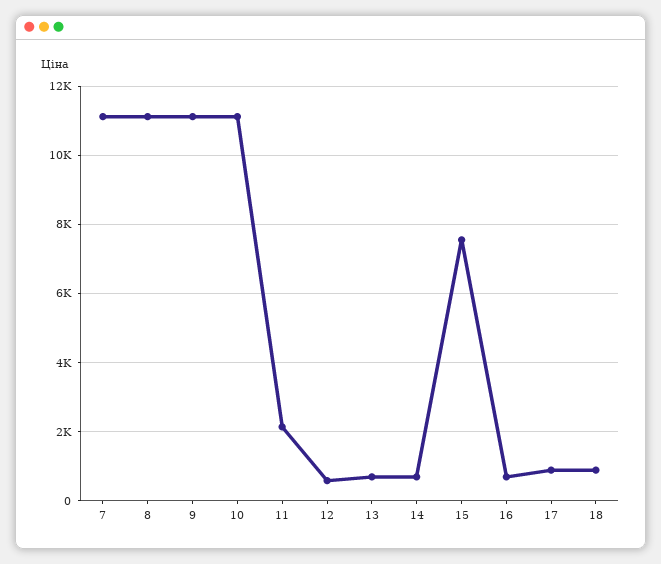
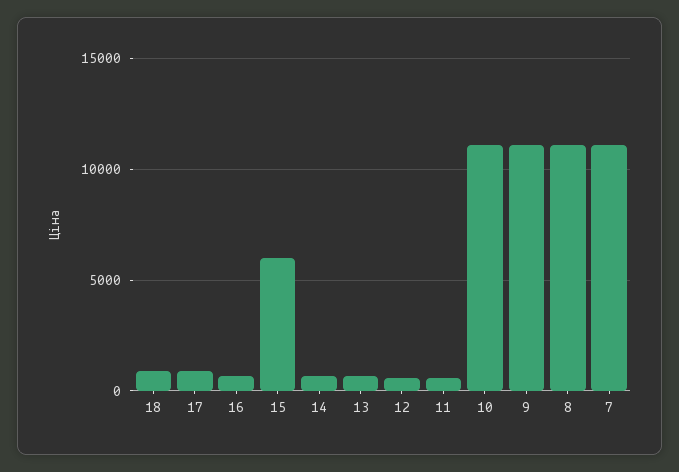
  {
    "7": 11200,
    "8": 11200,
    "9": 11200,
    "10": 11200,
-   "11": 2200,
+   "11": 500,
    "12": 600,
    "13": 600,
    "14": 600,
-   "15": 7600,
+   "15": 6000,
    "16": 600,
    "17": 800,
    "18": 800
  }

